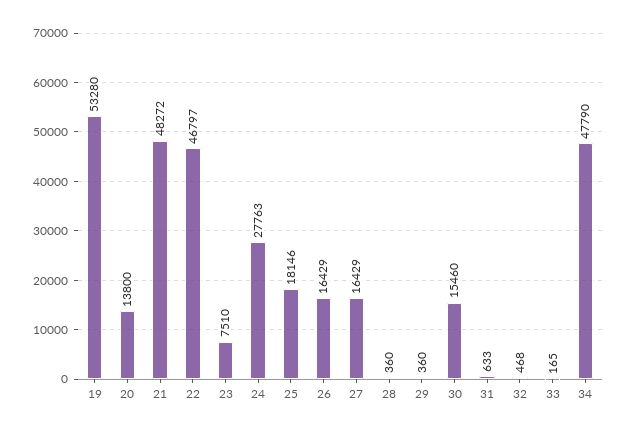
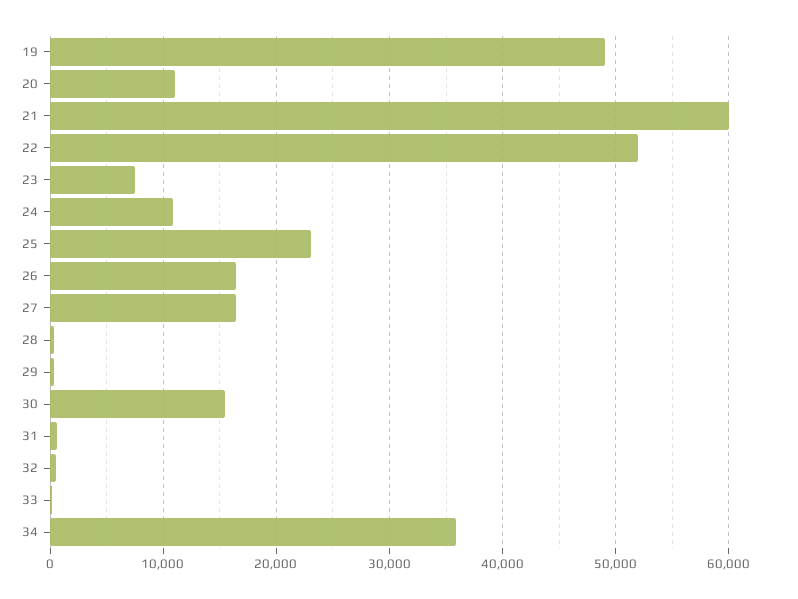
  {
-   "19": 53280,
+   "19": 49000,
-   "20": 13800,
+   "20": 11000,
-   "21": 48272,
+   "21": 60000,
-   "22": 46797,
+   "22": 52000,
    "23": 7510,
-   "24": 27763,
+   "24": 11000,
-   "25": 18146,
+   "25": 23000,
    "26": 16429,
    "27": 16429,
    "28": 360,
    "29": 360,
    "30": 15460,
    "31": 633,
    "32": 468,
    "33": 165,
-   "34": 47790
+   "34": 36000
  }

